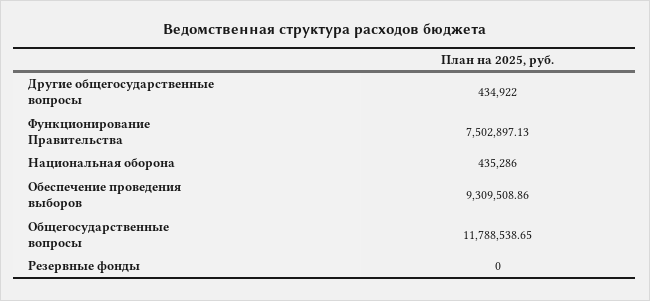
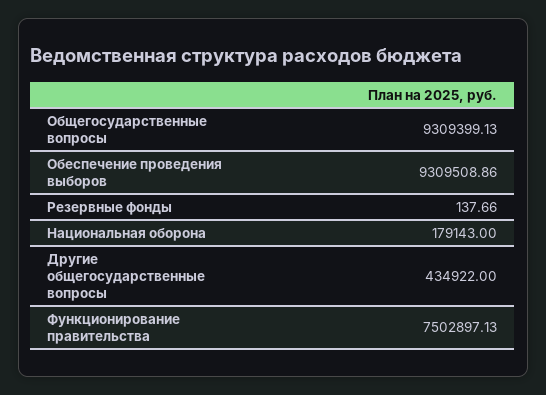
  {
    "Другие общегосударственные вопросы": 434922,
    "Функционирование Правительства": 7502897.13,
-   "Национальная оборона": 435286,
+   "Национальная оборона": 179143,
    "Обеспечение проведения выборов": 9309508.86,
-   "Общегосударственные вопросы": 11788538.65,
+   "Общегосударственные вопросы": 9309399.13,
-   "Резервные фонды": 0
+   "Резервные фонды": 137.66
  }

